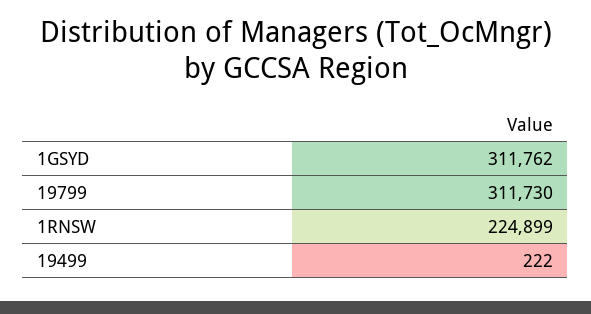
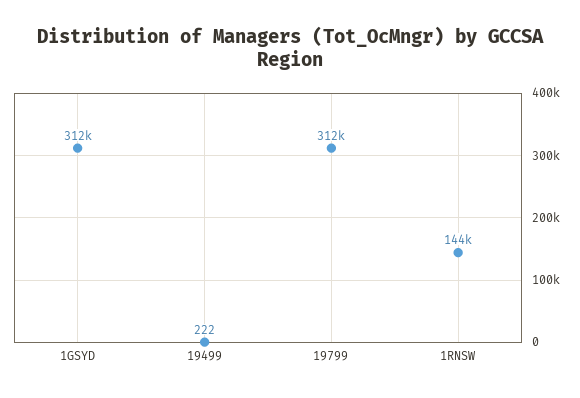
  {
    "1GSYD": 311762,
    "19799": 311730,
-   "1RNSW": 224899,
+   "1RNSW": 144000,
    "19499": 222
  }

